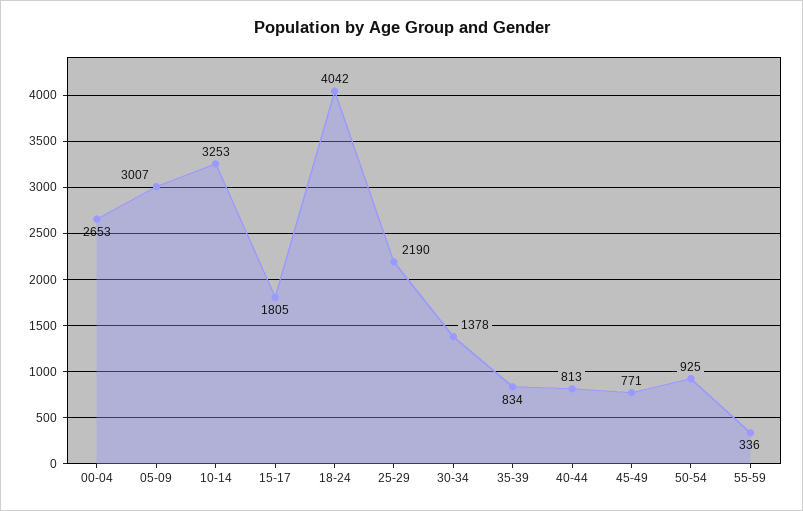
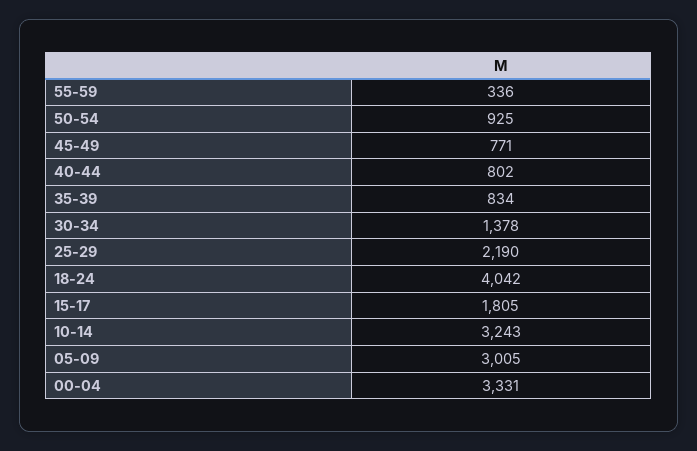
  {
-   "00-04": 2653,
+   "00-04": 3331,
-   "05-09": 3007,
+   "05-09": 3005,
-   "10-14": 3253,
+   "10-14": 3243,
    "15-17": 1805,
    "18-24": 4042,
    "25-29": 2190,
    "30-34": 1378,
    "35-39": 834,
-   "40-44": 813,
+   "40-44": 802,
    "45-49": 771,
    "50-54": 925,
    "55-59": 336
  }

